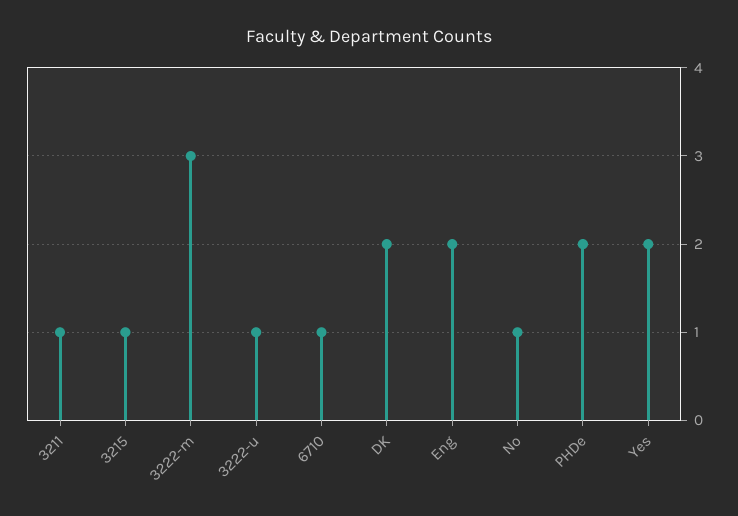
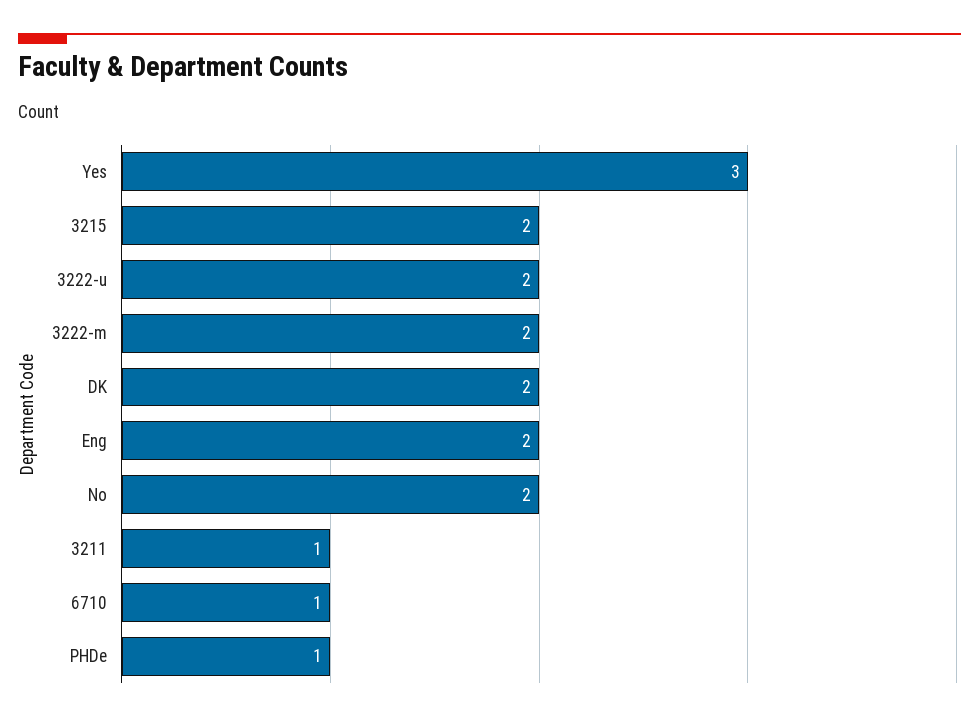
  {
    "3211": 1,
-   "3215": 1,
+   "3215": 2,
-   "3222-m": 3,
+   "3222-m": 2,
-   "3222-u": 1,
+   "3222-u": 2,
    "6710": 1,
    "DK": 2,
    "Eng": 2,
-   "No": 1,
+   "No": 2,
-   "PHDe": 2,
+   "PHDe": 1,
-   "Yes": 2
+   "Yes": 3
  }

